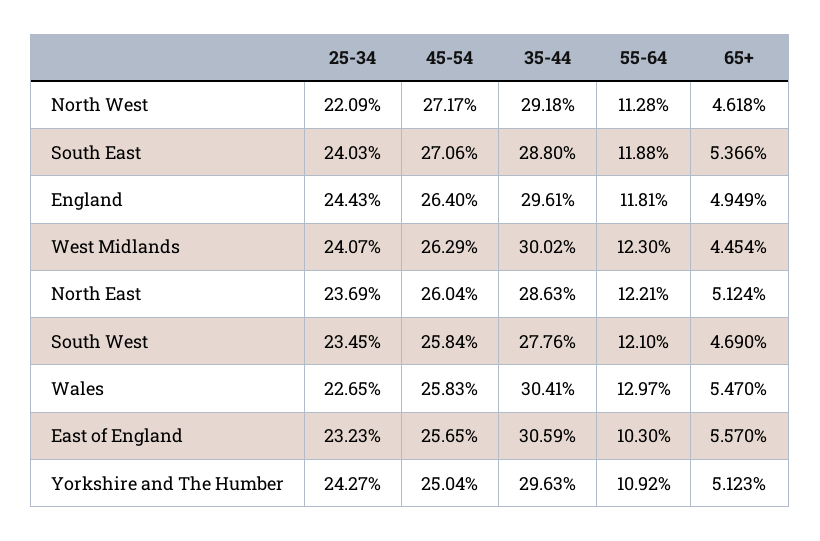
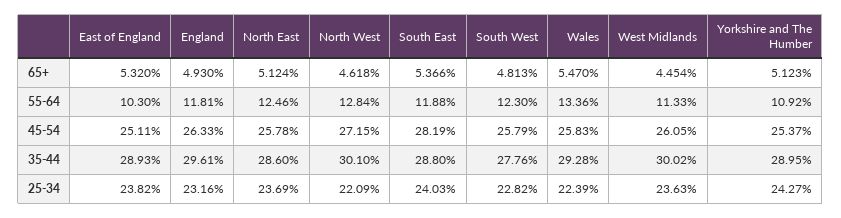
  {
    "25-34": {
      "North West": 22.09,
      "South East": 24.03,
-     "England": 24.43,
+     "England": 23.16,
-     "West Midlands": 24.07,
+     "West Midlands": 23.63,
      "North East": 23.69,
-     "South West": 23.45,
+     "South West": 22.82,
-     "Wales": 22.65,
+     "Wales": 22.39,
-     "East of England": 23.23,
+     "East of England": 23.82,
      "Yorkshire and The Humber": 24.27
    },
    "45-54": {
-     "North West": 27.17,
+     "North West": 27.15,
-     "South East": 27.06,
+     "South East": 28.19,
-     "England": 26.4,
+     "England": 26.33,
-     "West Midlands": 26.29,
+     "West Midlands": 26.05,
-     "North East": 26.04,
+     "North East": 25.78,
-     "South West": 25.84,
+     "South West": 25.79,
      "Wales": 25.83,
-     "East of England": 25.65,
+     "East of England": 25.11,
-     "Yorkshire and The Humber": 25.04
+     "Yorkshire and The Humber": 25.37
    },
    "35-44": {
-     "North West": 29.18,
+     "North West": 30.1,
      "South East": 28.8,
      "England": 29.61,
      "West Midlands": 30.02,
-     "North East": 28.63,
+     "North East": 28.6,
      "South West": 27.76,
-     "Wales": 30.41,
+     "Wales": 29.28,
-     "East of England": 30.59,
+     "East of England": 28.93,
-     "Yorkshire and The Humber": 29.63
+     "Yorkshire and The Humber": 28.95
    },
    "55-64": {
-     "North West": 11.28,
+     "North West": 12.84,
      "South East": 11.88,
      "England": 11.81,
-     "West Midlands": 12.3,
+     "West Midlands": 11.33,
-     "North East": 12.21,
+     "North East": 12.46,
-     "South West": 12.1,
+     "South West": 12.3,
-     "Wales": 12.97,
+     "Wales": 13.36,
      "East of England": 10.3,
      "Yorkshire and The Humber": 10.92
    },
    "65+": {
      "North West": 4.618,
      "South East": 5.366,
-     "England": 4.949,
+     "England": 4.93,
      "West Midlands": 4.454,
      "North East": 5.124,
-     "South West": 4.69,
+     "South West": 4.813,
      "Wales": 5.47,
-     "East of England": 5.57,
+     "East of England": 5.32,
      "Yorkshire and The Humber": 5.123
    }
  }

